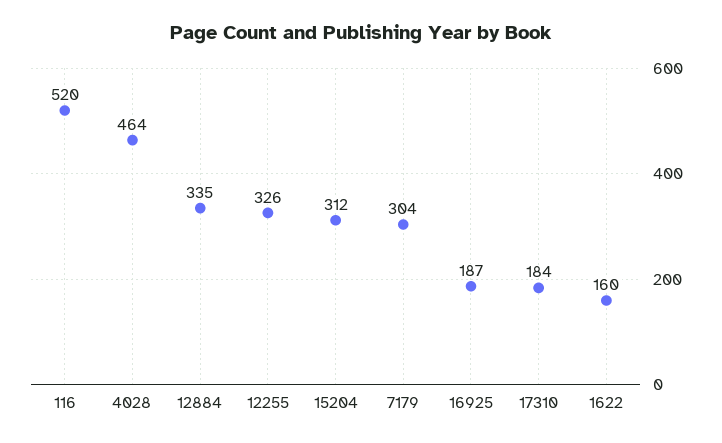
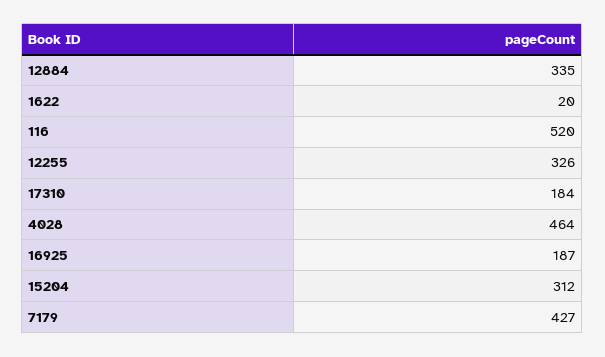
  {
    "116": 520,
    "4028": 464,
    "12884": 335,
    "12255": 326,
    "15204": 312,
-   "7179": 304,
+   "7179": 427,
    "16925": 187,
    "17310": 184,
-   "1622": 160
+   "1622": 20
  }

